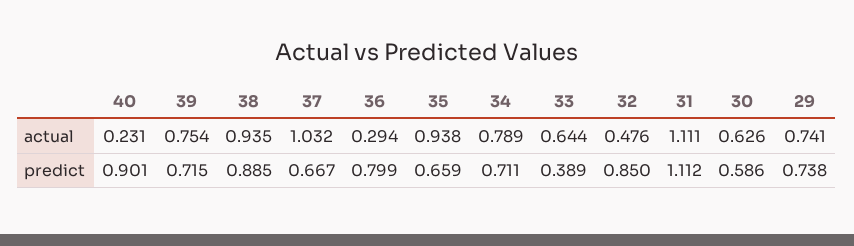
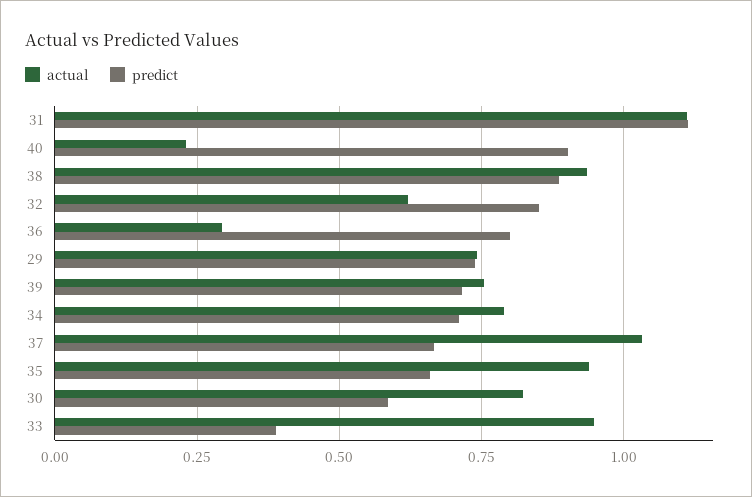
  {
    "actual": {
      "40": 0.231,
      "39": 0.754,
      "38": 0.935,
      "37": 1.032,
      "36": 0.294,
      "35": 0.938,
      "34": 0.789,
-     "33": 0.644,
+     "33": 0.95,
-     "32": 0.476,
+     "32": 0.625,
      "31": 1.111,
-     "30": 0.626,
+     "30": 0.825,
      "29": 0.741
    },
    "predict": {
      "40": 0.901,
      "39": 0.715,
      "38": 0.885,
      "37": 0.667,
      "36": 0.799,
      "35": 0.659,
      "34": 0.711,
      "33": 0.389,
      "32": 0.85,
      "31": 1.112,
      "30": 0.586,
      "29": 0.738
    }
  }

